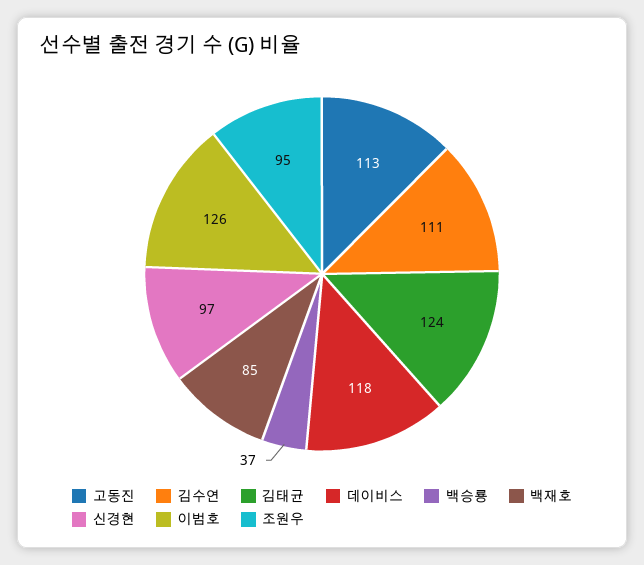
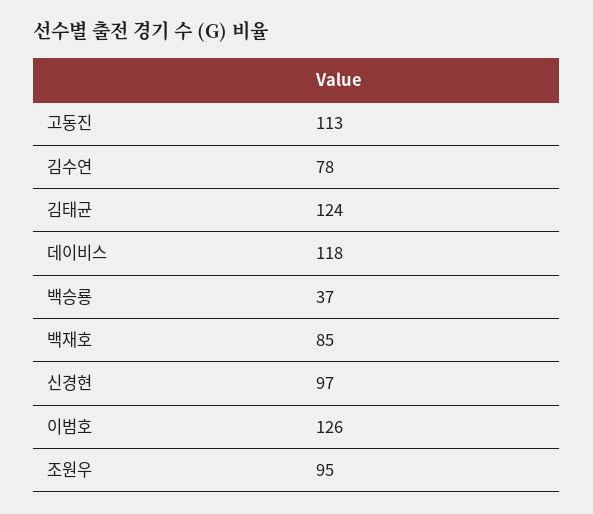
  {
    "고동진": 113,
-   "김수연": 111,
+   "김수연": 78,
    "김태균": 124,
    "데이비스": 118,
    "백승룡": 37,
    "백재호": 85,
    "신경현": 97,
    "이범호": 126,
    "조원우": 95
  }

